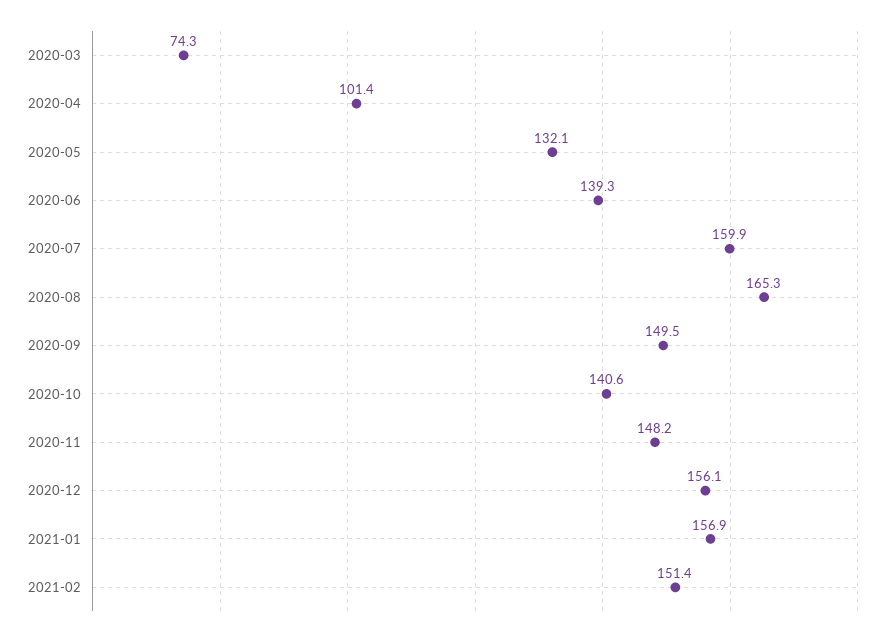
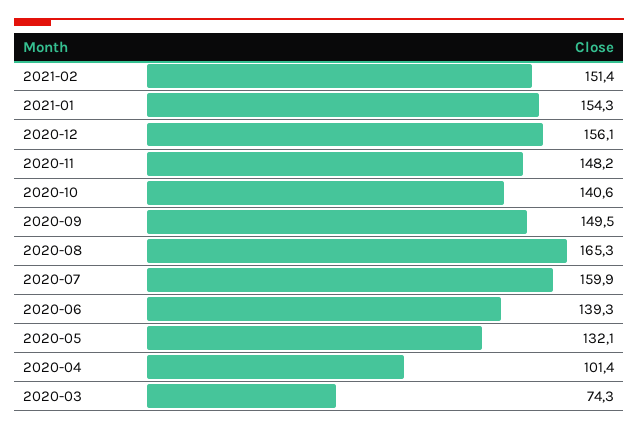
  {
    "2020-03": 74.3,
    "2020-04": 101.4,
    "2020-05": 132.1,
    "2020-06": 139.3,
    "2020-07": 159.9,
    "2020-08": 165.3,
    "2020-09": 149.5,
    "2020-10": 140.6,
    "2020-11": 148.2,
    "2020-12": 156.1,
-   "2021-01": 156.9,
+   "2021-01": 154.3,
    "2021-02": 151.4
  }

